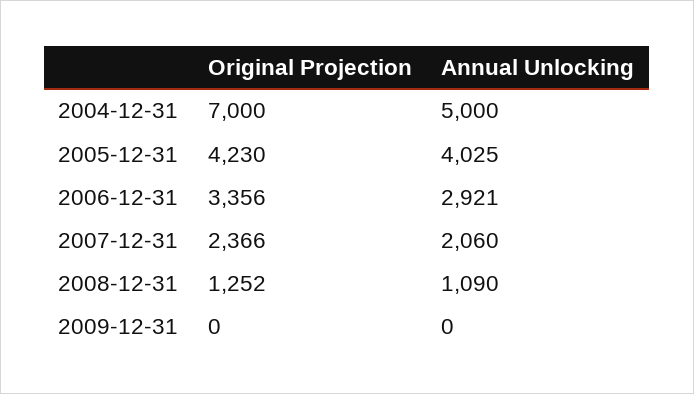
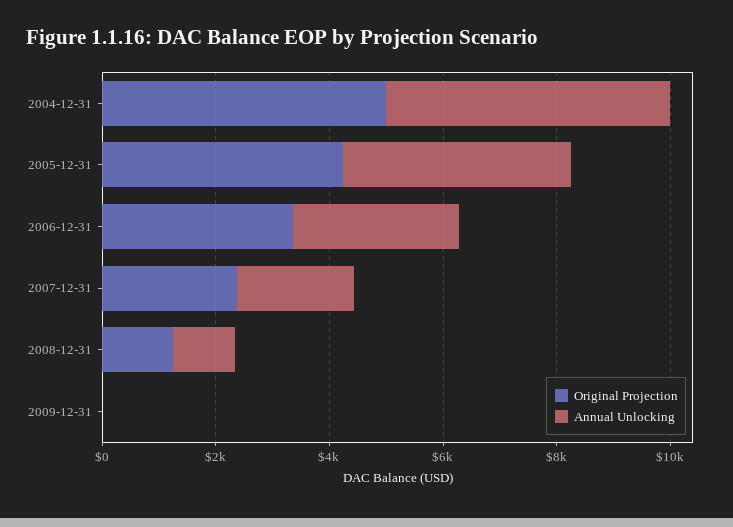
  {
    "Original Projection": {
-     "2004-12-31": 7000,
+     "2004-12-31": 5000,
      "2005-12-31": 4230,
      "2006-12-31": 3356,
      "2007-12-31": 2366,
      "2008-12-31": 1252,
      "2009-12-31": 0
    },
    "Annual Unlocking": {
      "2004-12-31": 5000,
      "2005-12-31": 4025,
      "2006-12-31": 2921,
      "2007-12-31": 2060,
      "2008-12-31": 1090,
      "2009-12-31": 0
    }
  }

